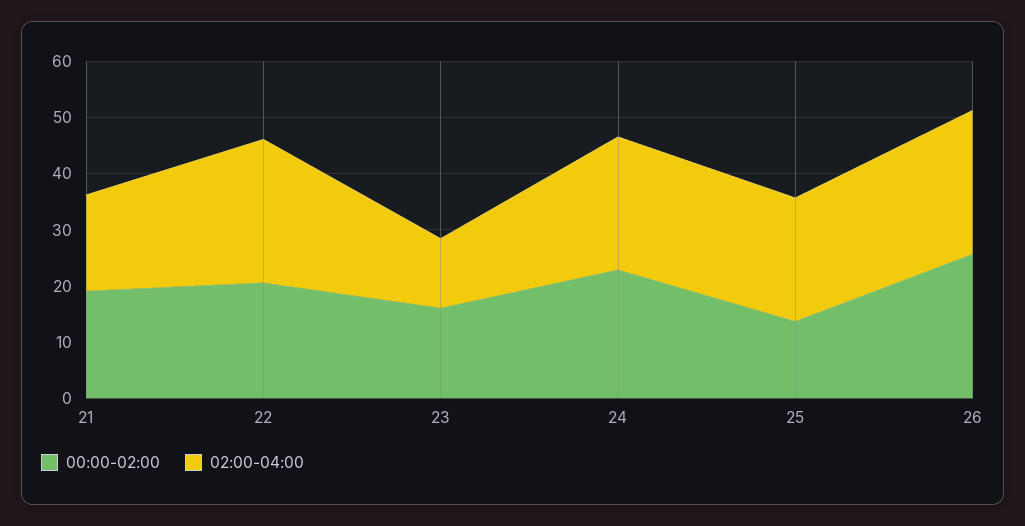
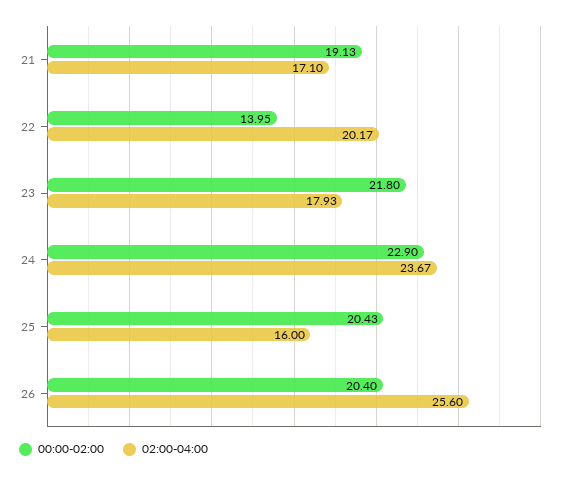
  {
    "00:00-02:00": {
      "21": 19.13,
-     "22": 20,
+     "22": 13.95,
-     "23": 16,
+     "23": 21.8,
      "24": 22.9,
-     "25": 14,
+     "25": 20.43,
-     "26": 26
+     "26": 20.4
    },
    "02:00-04:00": {
      "21": 17.1,
-     "22": 26,
+     "22": 20.17,
-     "23": 12,
+     "23": 17.93,
      "24": 23.67,
-     "25": 22,
+     "25": 16,
      "26": 25.6
    }
  }

